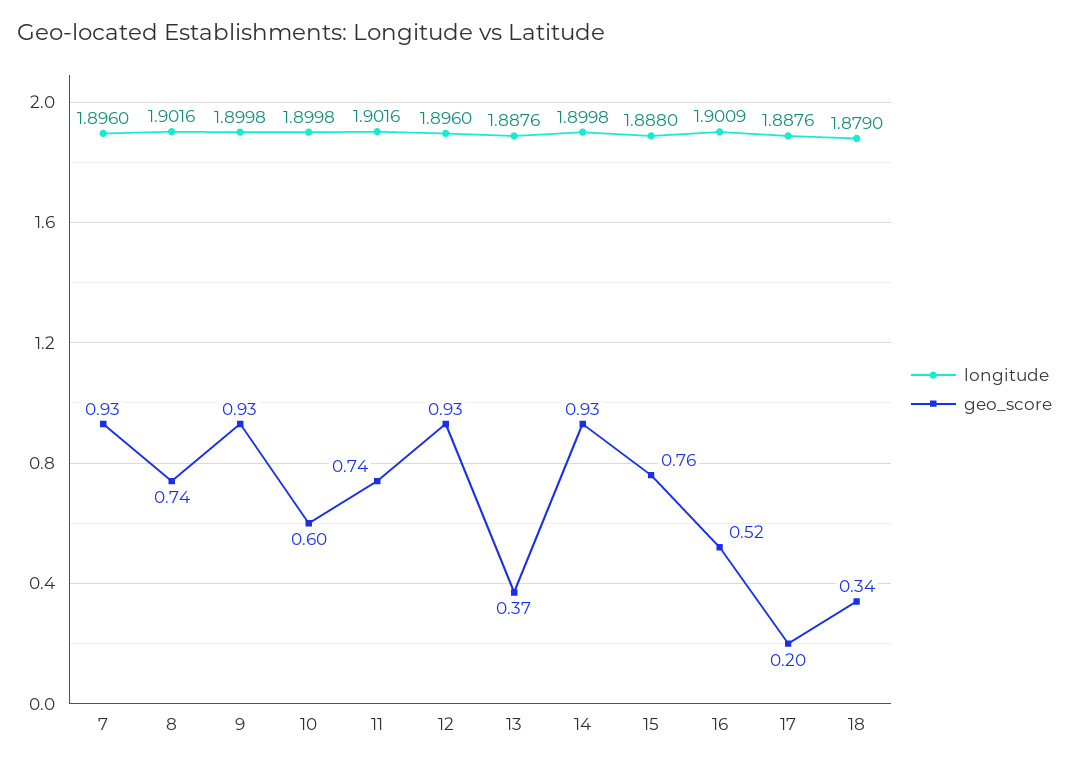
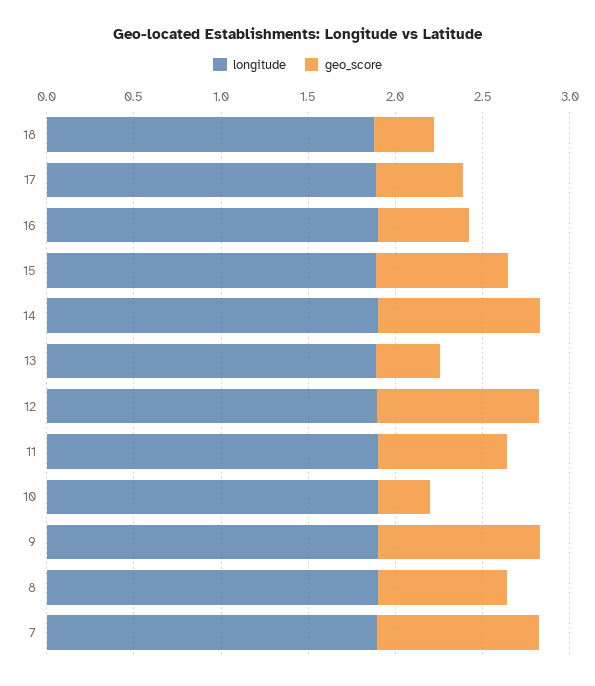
  {
    "longitude": {
      "7": 1.896,
      "8": 1.9016,
      "9": 1.8998,
      "10": 1.8998,
      "11": 1.9016,
      "12": 1.896,
      "13": 1.8876,
      "14": 1.8998,
      "15": 1.888,
      "16": 1.9009,
      "17": 1.8876,
      "18": 1.879
    },
    "geo_score": {
      "7": 0.93,
      "8": 0.74,
      "9": 0.93,
-     "10": 0.6,
+     "10": 0.3,
      "11": 0.74,
      "12": 0.93,
      "13": 0.37,
      "14": 0.93,
      "15": 0.76,
      "16": 0.52,
-     "17": 0.2,
+     "17": 0.5,
      "18": 0.34
    }
  }

